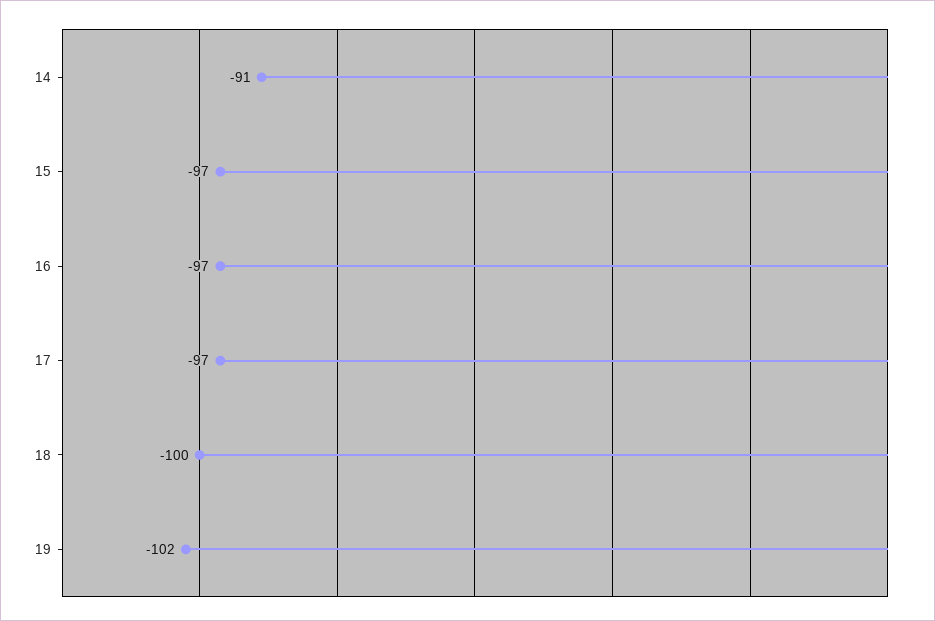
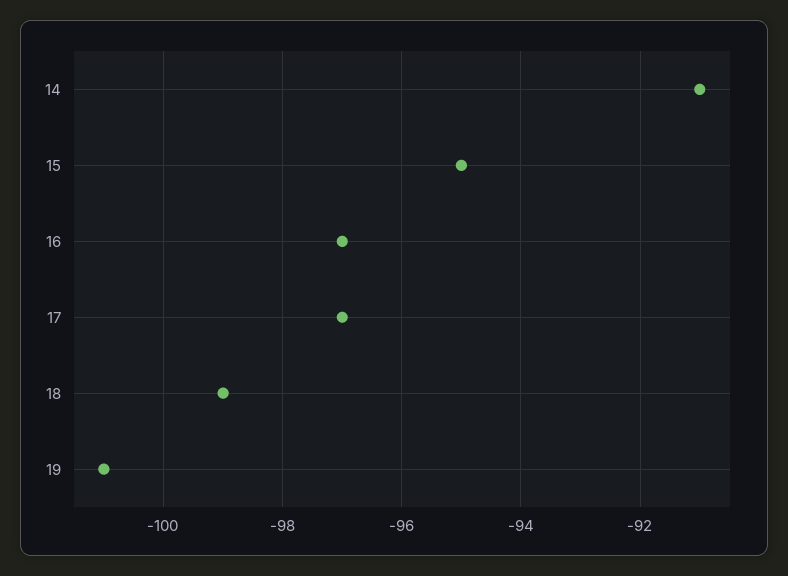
  {
    "14": -91,
-   "15": -97,
+   "15": -95,
    "16": -97,
    "17": -97,
-   "18": -100,
+   "18": -99,
-   "19": -102
+   "19": -101
  }

